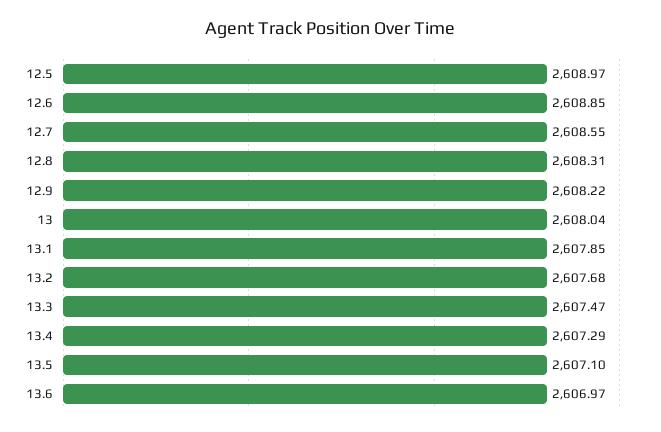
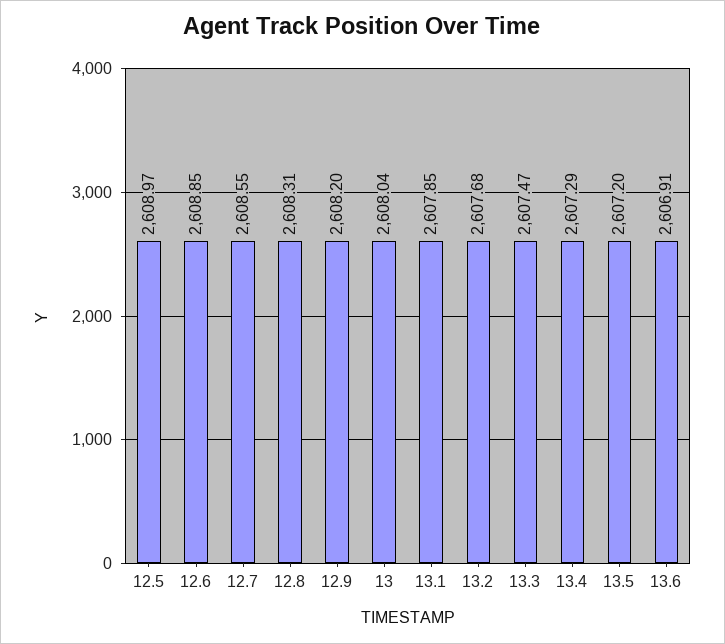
  {
    "12.5": 2608.97,
    "12.6": 2608.85,
    "12.7": 2608.55,
    "12.8": 2608.31,
-   "12.9": 2608.22,
+   "12.9": 2608.2,
    "13": 2608.04,
    "13.1": 2607.85,
    "13.2": 2607.68,
    "13.3": 2607.47,
    "13.4": 2607.29,
-   "13.5": 2607.1,
+   "13.5": 2607.2,
-   "13.6": 2606.97
+   "13.6": 2606.91
  }

